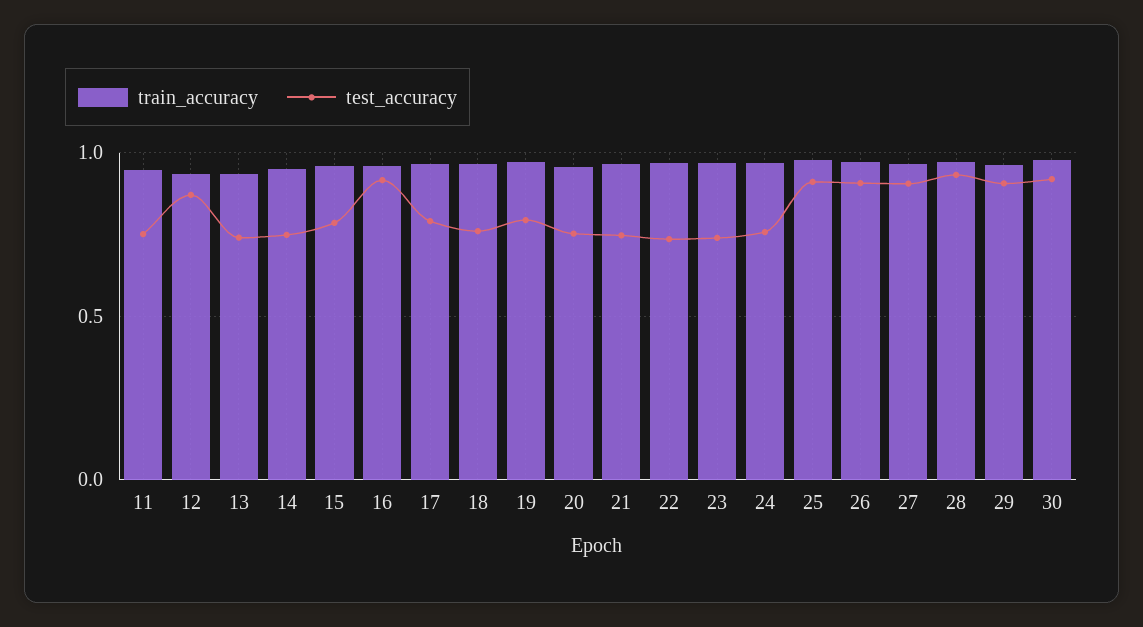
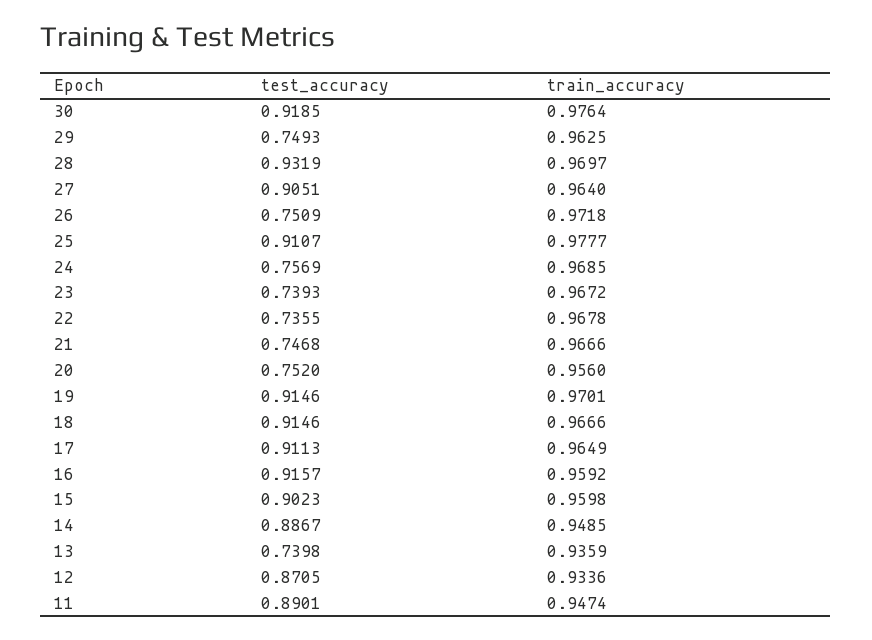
  {
    "train_accuracy": {
      "11": 0.9474,
      "12": 0.9336,
      "13": 0.9359,
      "14": 0.9485,
      "15": 0.9598,
      "16": 0.9592,
      "17": 0.9649,
      "18": 0.9666,
      "19": 0.9701,
      "20": 0.956,
      "21": 0.9666,
      "22": 0.9678,
      "23": 0.9672,
      "24": 0.9685,
      "25": 0.9777,
      "26": 0.9718,
      "27": 0.964,
      "28": 0.9697,
      "29": 0.9625,
      "30": 0.9764
    },
    "test_accuracy": {
-     "11": 0.75,
+     "11": 0.8901,
      "12": 0.8705,
      "13": 0.7398,
-     "14": 0.75,
+     "14": 0.8867,
-     "15": 0.8,
+     "15": 0.9023,
      "16": 0.9157,
-     "17": 0.8,
+     "17": 0.9113,
-     "18": 0.75,
+     "18": 0.9146,
-     "19": 0.8,
+     "19": 0.9146,
      "20": 0.752,
      "21": 0.7468,
      "22": 0.7355,
      "23": 0.7393,
      "24": 0.7569,
      "25": 0.9107,
-     "26": 0.9,
+     "26": 0.7509,
      "27": 0.9051,
      "28": 0.9319,
-     "29": 0.9,
+     "29": 0.7493,
      "30": 0.9185
    }
  }

